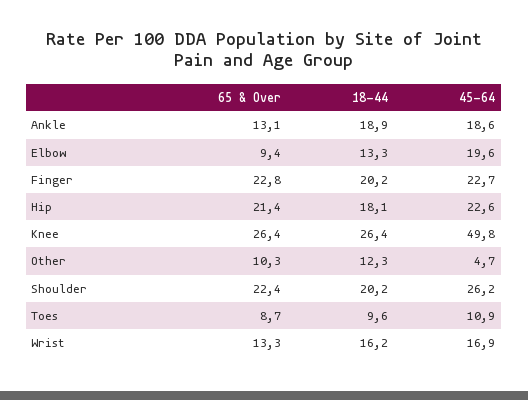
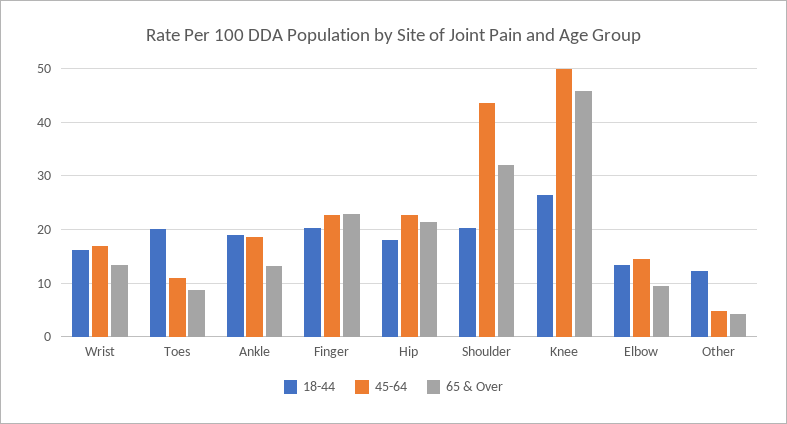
  {
    "65 & Over": {
      "Ankle": 13.1,
      "Elbow": 9.4,
      "Finger": 22.8,
      "Hip": 21.4,
-     "Knee": 26.4,
+     "Knee": 46,
-     "Other": 10.3,
+     "Other": 4,
-     "Shoulder": 22.4,
+     "Shoulder": 32,
      "Toes": 8.7,
      "Wrist": 13.3
    },
    "18-44": {
      "Ankle": 18.9,
      "Elbow": 13.3,
      "Finger": 20.2,
      "Hip": 18.1,
      "Knee": 26.4,
      "Other": 12.3,
      "Shoulder": 20.2,
-     "Toes": 9.6,
+     "Toes": 20,
      "Wrist": 16.2
    },
    "45-64": {
      "Ankle": 18.6,
-     "Elbow": 19.6,
+     "Elbow": 14,
      "Finger": 22.7,
      "Hip": 22.6,
      "Knee": 49.8,
      "Other": 4.7,
-     "Shoulder": 26.2,
+     "Shoulder": 44,
      "Toes": 10.9,
      "Wrist": 16.9
    }
  }

